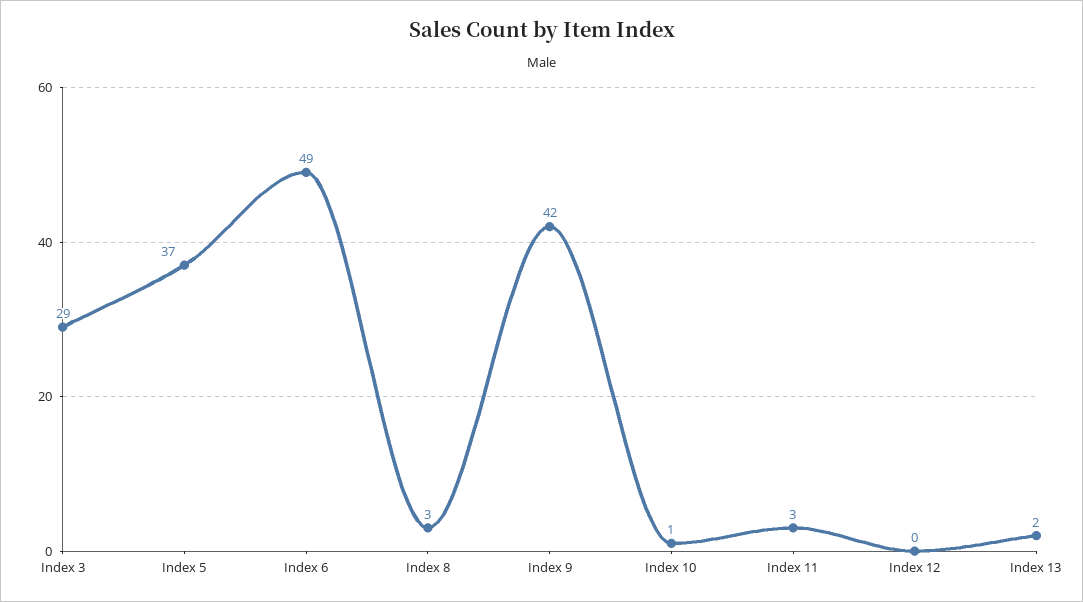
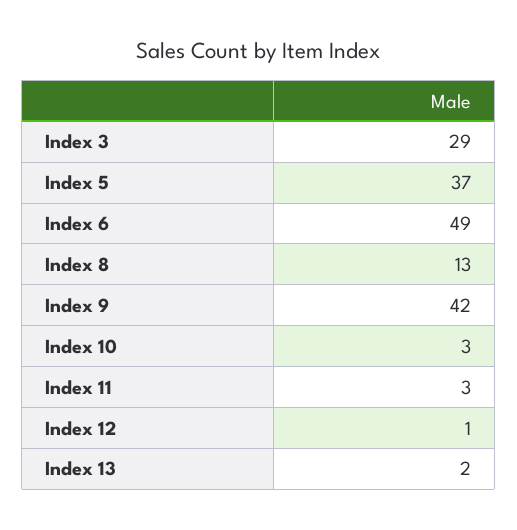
  {
    "Index 3": 29,
    "Index 5": 37,
    "Index 6": 49,
-   "Index 8": 3,
+   "Index 8": 13,
    "Index 9": 42,
-   "Index 10": 1,
+   "Index 10": 3,
    "Index 11": 3,
-   "Index 12": 0,
+   "Index 12": 1,
    "Index 13": 2
  }

